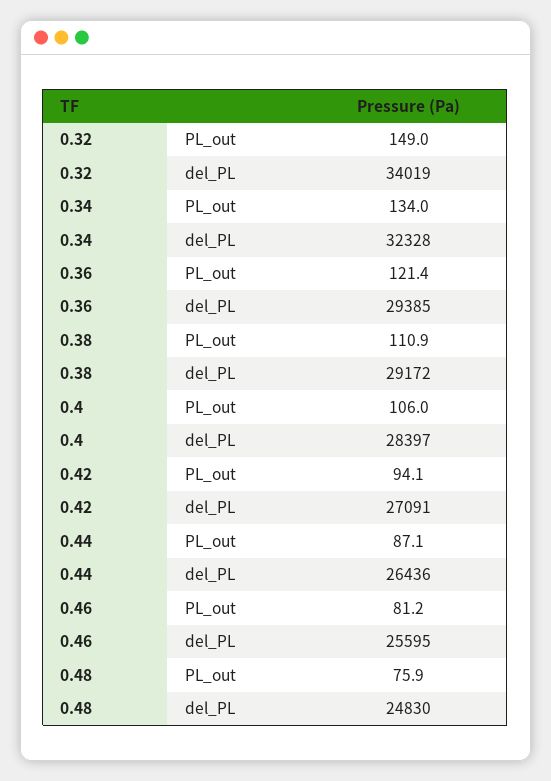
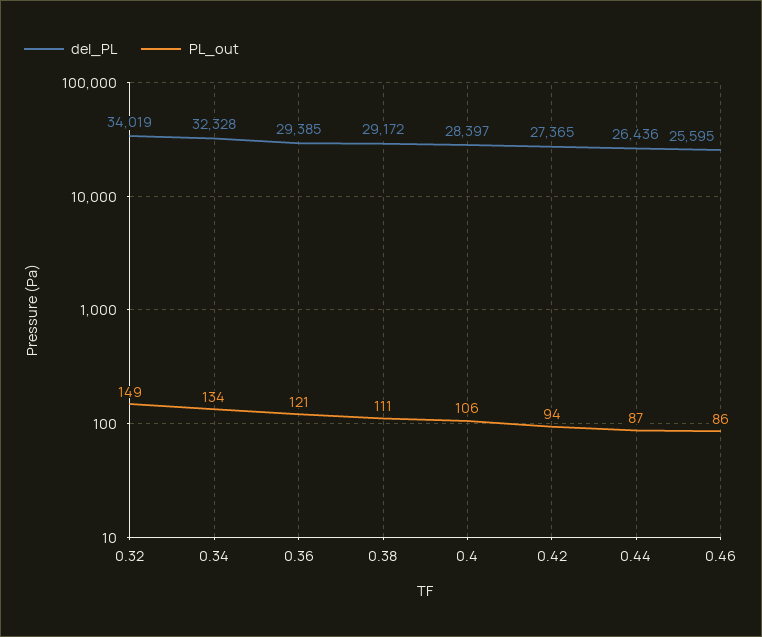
  {
    "PL_out": {
      "0.32": 149,
      "0.34": 134,
      "0.36": 121.4,
      "0.38": 110.9,
      "0.4": 106,
      "0.42": 94.1,
      "0.44": 87.1,
-     "0.46": 81.2,
+     "0.46": 86
-     "0.48": 75.9
    },
    "del_PL": {
      "0.32": 34019,
      "0.34": 32328,
      "0.36": 29385,
      "0.38": 29172,
      "0.4": 28397,
-     "0.42": 27091,
+     "0.42": 27365,
      "0.44": 26436,
-     "0.46": 25595,
+     "0.46": 25595
-     "0.48": 24830
    }
  }

